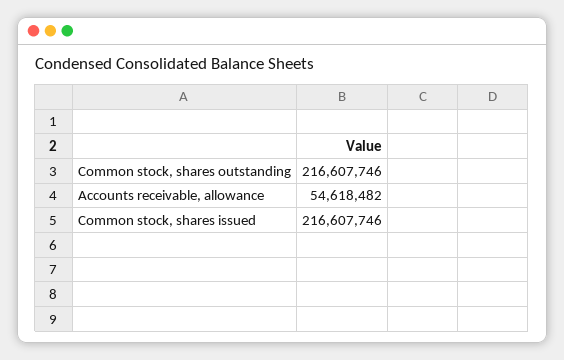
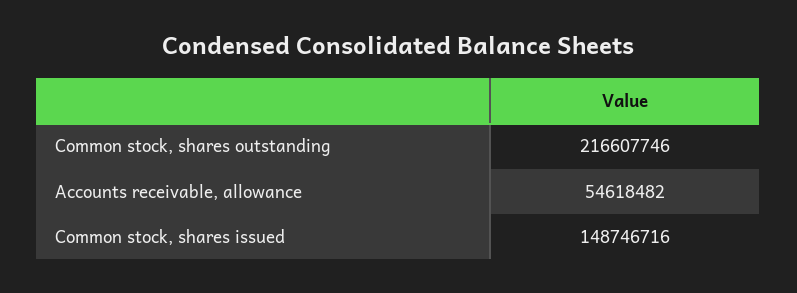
  {
    "Common stock, shares outstanding": 216607746,
    "Accounts receivable, allowance": 54618482,
-   "Common stock, shares issued": 216607746
+   "Common stock, shares issued": 148746716
  }

